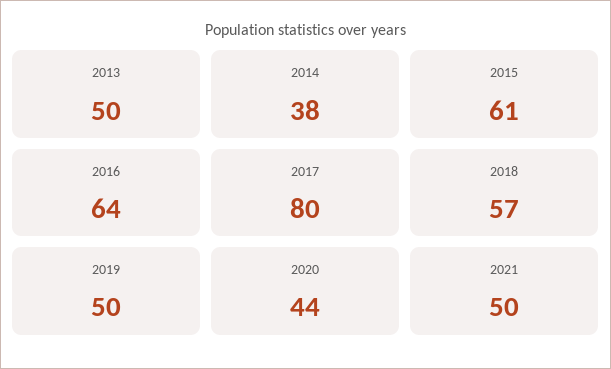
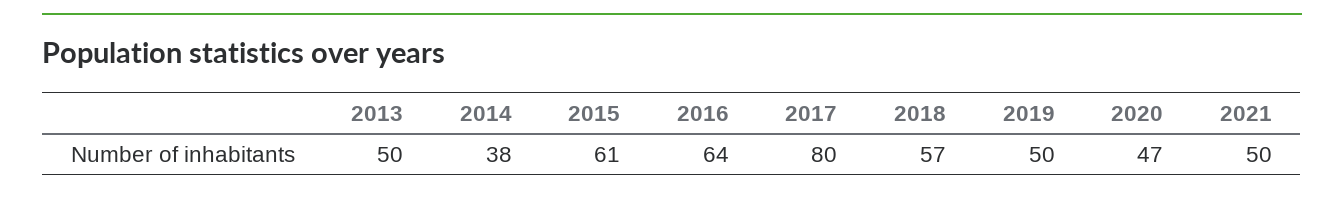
  {
    "2013": 50,
    "2014": 38,
    "2015": 61,
    "2016": 64,
    "2017": 80,
    "2018": 57,
    "2019": 50,
-   "2020": 44,
+   "2020": 47,
    "2021": 50
  }

